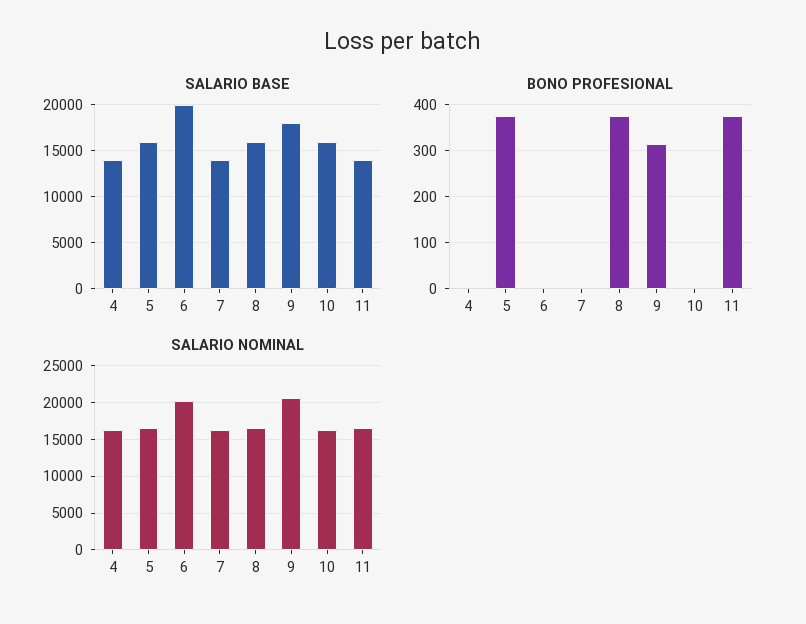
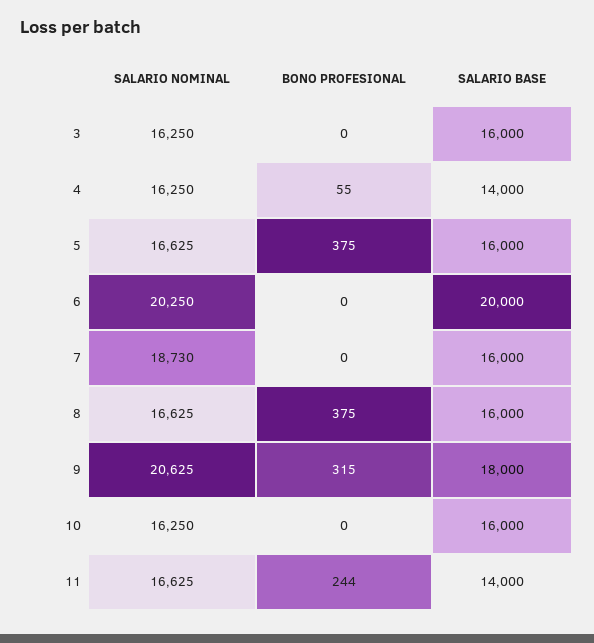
  {
    "SALARIO BASE": {
      "4": 14000,
      "5": 16000,
      "6": 20000,
-     "7": 14000,
+     "7": 16000,
      "8": 16000,
      "9": 18000,
      "10": 16000,
-     "11": 14000
+     "11": 14000,
+     "3": 16000
    },
    "BONO PROFESIONAL": {
-     "4": 0,
+     "4": 55,
      "5": 375,
      "6": 0,
      "7": 0,
      "8": 375,
      "9": 315,
      "10": 0,
-     "11": 380
+     "11": 244,
+     "3": 0
    },
    "SALARIO NOMINAL": {
      "4": 16250,
      "5": 16625,
      "6": 20250,
-     "7": 16000,
+     "7": 18730,
      "8": 16625,
      "9": 20625,
      "10": 16250,
-     "11": 16625
+     "11": 16625,
+     "3": 16250
    }
  }

